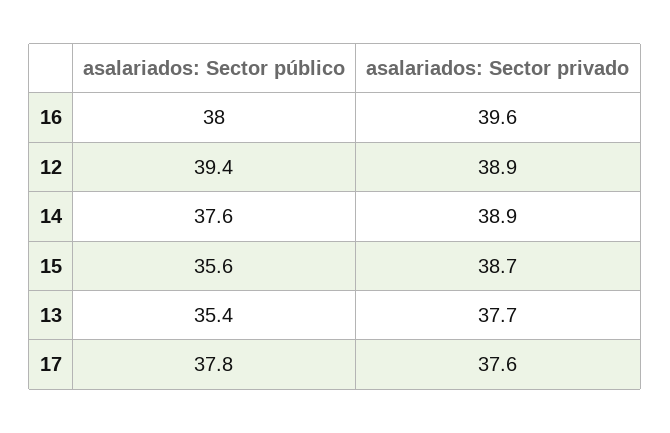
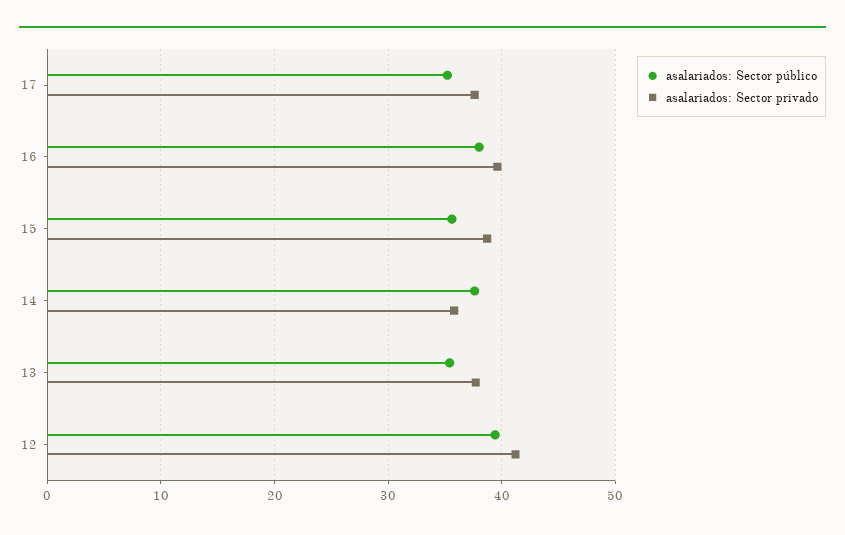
  {
    "asalariados: Sector público": {
      "16": 38,
      "12": 39.4,
      "14": 37.6,
      "15": 35.6,
      "13": 35.4,
-     "17": 37.8
+     "17": 35
    },
    "asalariados: Sector privado": {
      "16": 39.6,
-     "12": 38.9,
+     "12": 41,
-     "14": 38.9,
+     "14": 36,
      "15": 38.7,
      "13": 37.7,
      "17": 37.6
    }
  }

